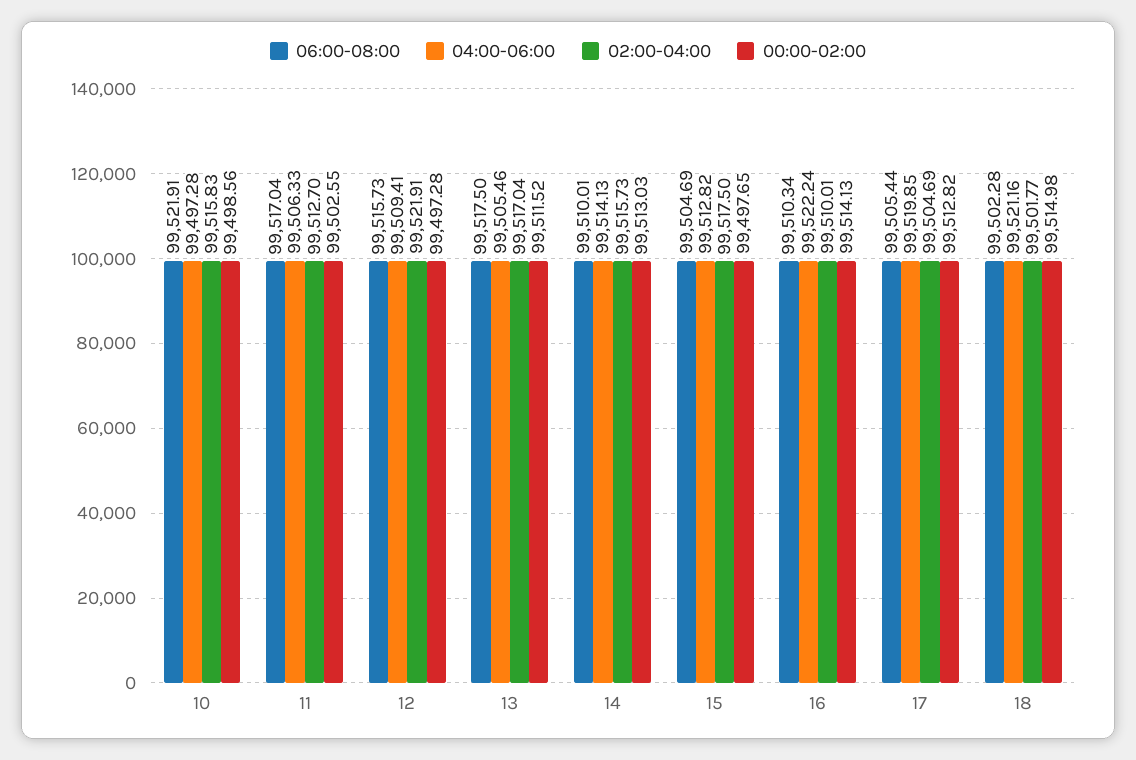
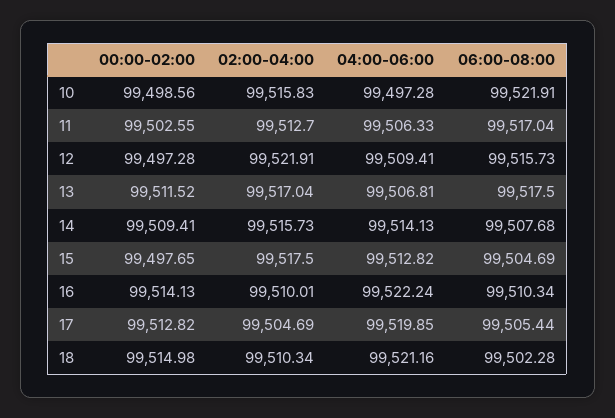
  {
    "06:00-08:00": {
      "10": 99521.91,
      "11": 99517.04,
      "12": 99515.73,
      "13": 99517.5,
-     "14": 99510.01,
+     "14": 99507.68,
      "15": 99504.69,
      "16": 99510.34,
      "17": 99505.44,
      "18": 99502.28
    },
    "04:00-06:00": {
      "10": 99497.28,
      "11": 99506.33,
      "12": 99509.41,
-     "13": 99505.46,
+     "13": 99506.81,
      "14": 99514.13,
      "15": 99512.82,
      "16": 99522.24,
      "17": 99519.85,
      "18": 99521.16
    },
    "02:00-04:00": {
      "10": 99515.83,
      "11": 99512.7,
      "12": 99521.91,
      "13": 99517.04,
      "14": 99515.73,
      "15": 99517.5,
      "16": 99510.01,
      "17": 99504.69,
-     "18": 99501.77
+     "18": 99510.34
    },
    "00:00-02:00": {
      "10": 99498.56,
      "11": 99502.55,
      "12": 99497.28,
      "13": 99511.52,
-     "14": 99513.03,
+     "14": 99509.41,
      "15": 99497.65,
      "16": 99514.13,
      "17": 99512.82,
      "18": 99514.98
    }
  }

